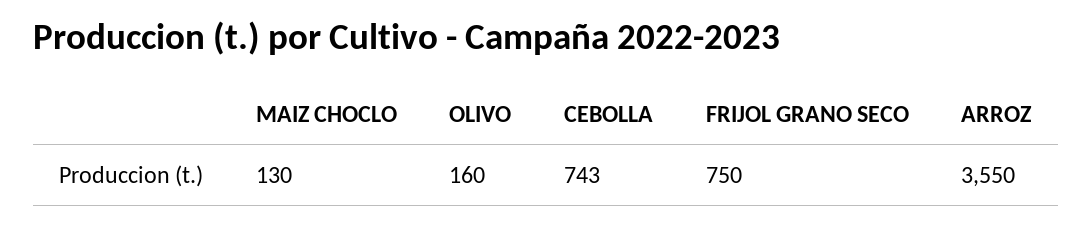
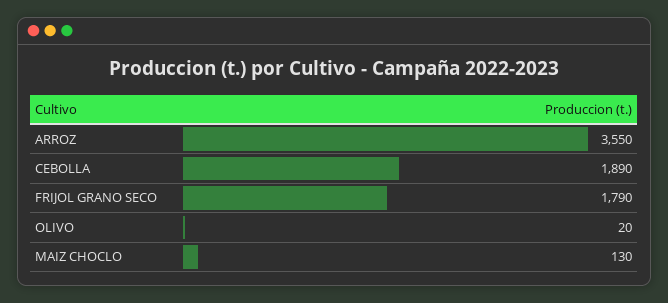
  {
    "MAIZ CHOCLO": 130,
-   "OLIVO": 160,
+   "OLIVO": 20,
-   "CEBOLLA": 743,
+   "CEBOLLA": 1890,
-   "FRIJOL GRANO SECO": 750,
+   "FRIJOL GRANO SECO": 1790,
    "ARROZ": 3550
  }

